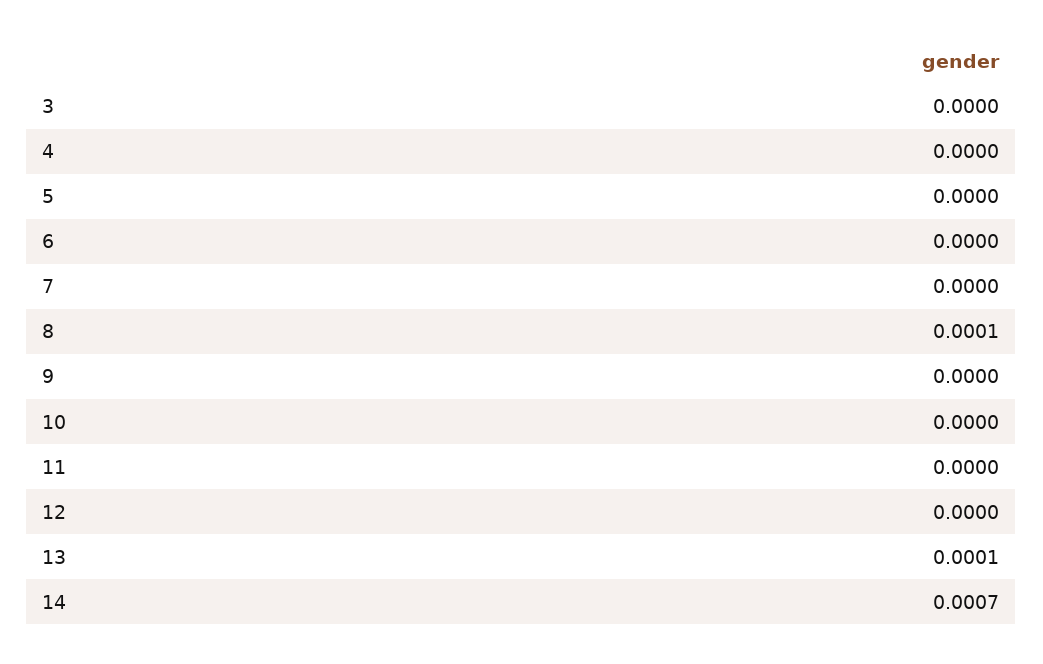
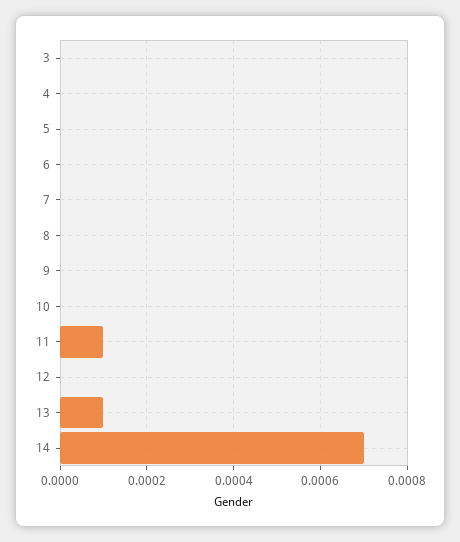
  {
    "3": 0,
    "4": 0,
    "5": 0,
    "6": 0,
    "7": 0,
-   "8": 0.0001,
+   "8": 0,
    "9": 0,
    "10": 0,
-   "11": 0,
+   "11": 0.0001,
    "12": 0,
    "13": 0.0001,
    "14": 0.0007
  }

